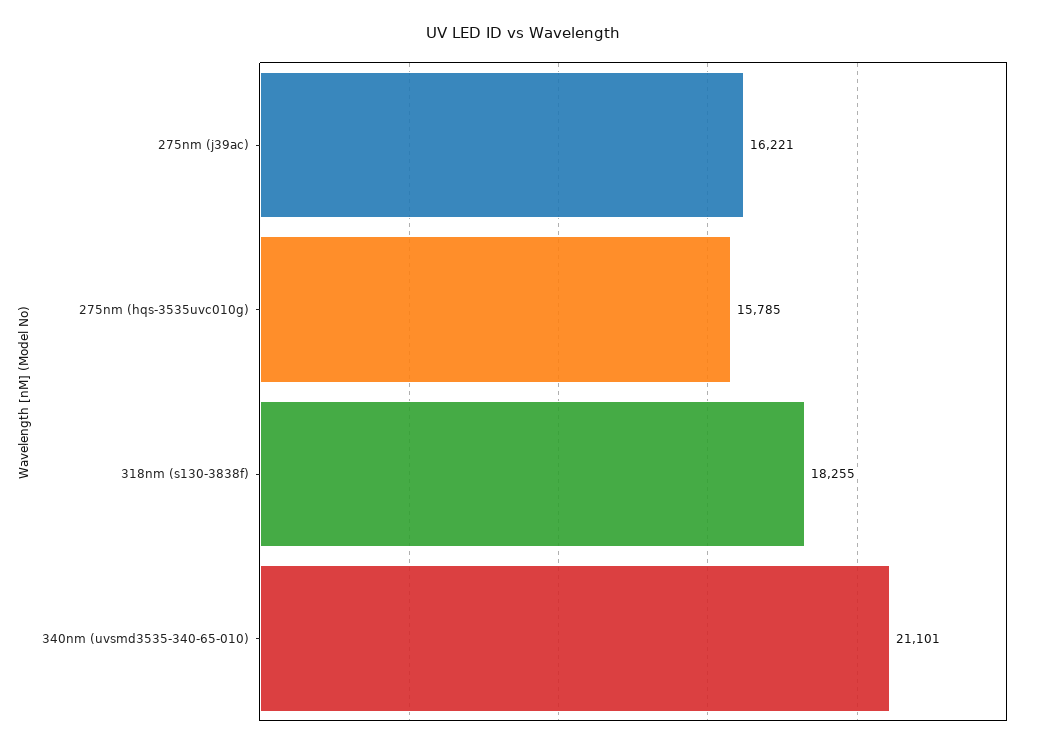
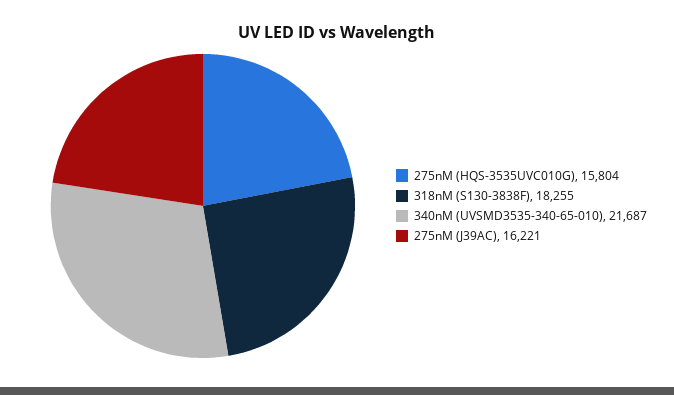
  {
    "275nm (j39ac)": 16221,
-   "275nm (hqs-3535uvc010g)": 15785,
+   "275nm (hqs-3535uvc010g)": 15804,
    "318nm (s130-3838f)": 18255,
-   "340nm (uvsmd3535-340-65-010)": 21101
+   "340nm (uvsmd3535-340-65-010)": 21687
  }

